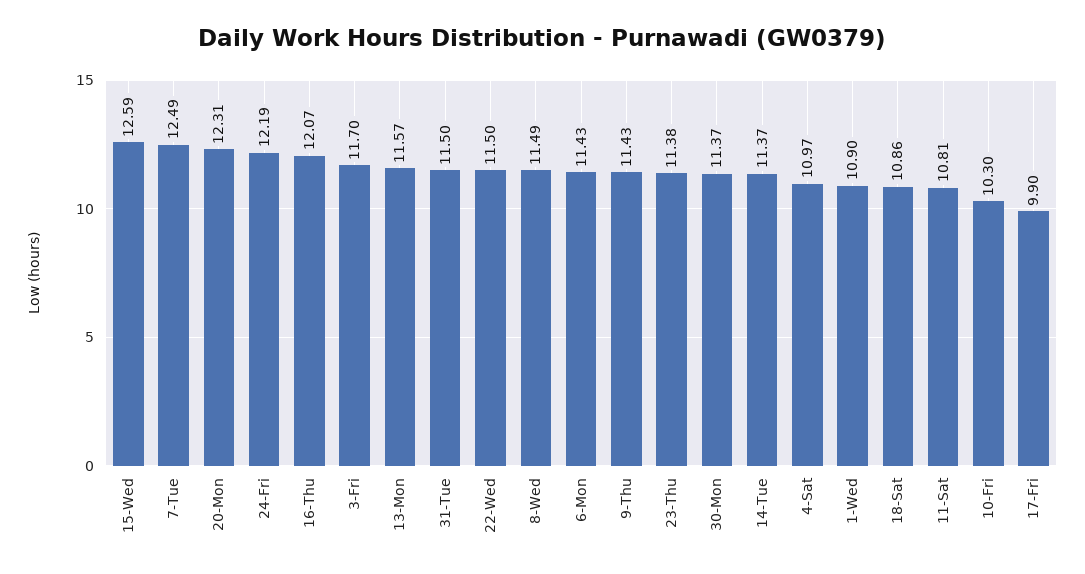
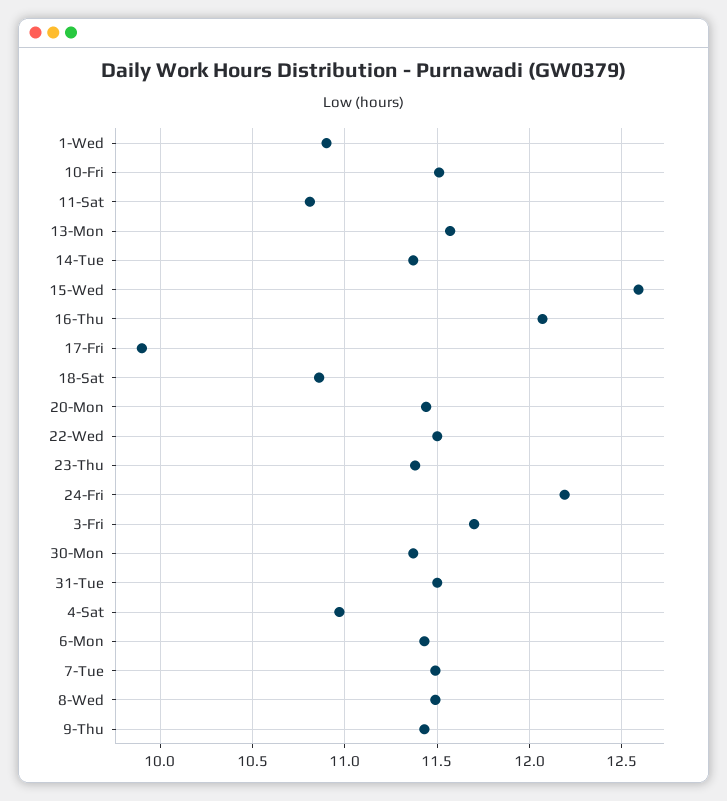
  {
    "15-Wed": 12.59,
-   "7-Tue": 12.49,
+   "7-Tue": 11.5,
-   "20-Mon": 12.31,
+   "20-Mon": 11.45,
    "24-Fri": 12.19,
    "16-Thu": 12.07,
    "3-Fri": 11.7,
    "13-Mon": 11.57,
    "31-Tue": 11.5,
    "22-Wed": 11.5,
    "8-Wed": 11.49,
    "6-Mon": 11.43,
    "9-Thu": 11.43,
    "23-Thu": 11.38,
    "30-Mon": 11.37,
    "14-Tue": 11.37,
    "4-Sat": 10.97,
    "1-Wed": 10.9,
    "18-Sat": 10.86,
    "11-Sat": 10.81,
-   "10-Fri": 10.3,
+   "10-Fri": 11.5,
    "17-Fri": 9.9
  }

